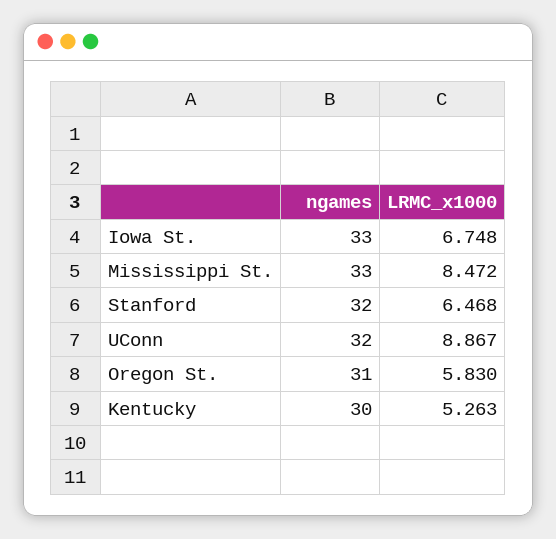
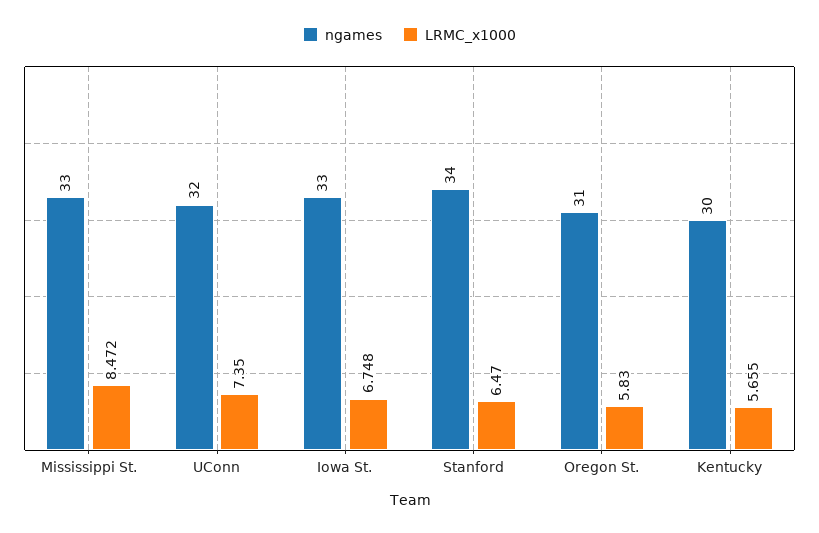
  {
    "ngames": {
      "Iowa St.": 33,
      "Mississippi St.": 33,
-     "Stanford": 32,
+     "Stanford": 34,
      "UConn": 32,
      "Oregon St.": 31,
      "Kentucky": 30
    },
    "LRMC_x1000": {
      "Iowa St.": 6.748,
      "Mississippi St.": 8.472,
-     "Stanford": 6.468,
+     "Stanford": 6.47,
-     "UConn": 8.867,
+     "UConn": 7.35,
      "Oregon St.": 5.83,
-     "Kentucky": 5.263
+     "Kentucky": 5.655
    }
  }

